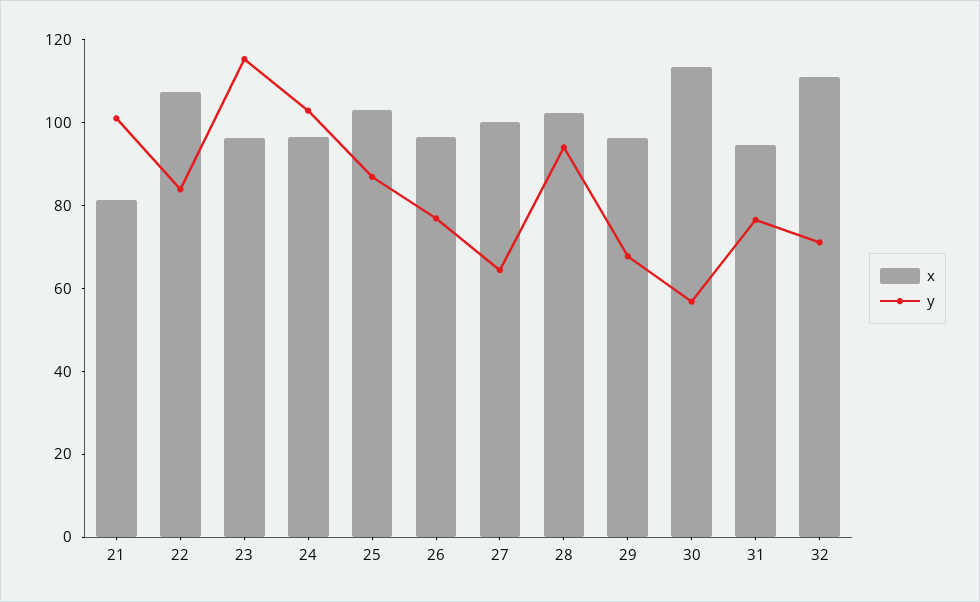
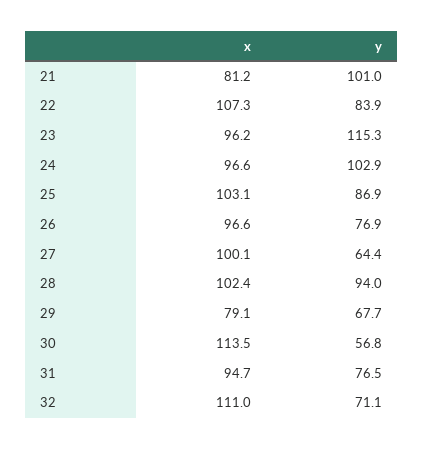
  {
    "x": {
      "21": 81.2,
      "22": 107.3,
      "23": 96.2,
      "24": 96.6,
      "25": 103.1,
      "26": 96.6,
      "27": 100.1,
      "28": 102.4,
-     "29": 95,
+     "29": 79.1,
      "30": 113.5,
      "31": 94.7,
      "32": 111
    },
    "y": {
      "21": 101,
      "22": 83.9,
      "23": 115.3,
      "24": 102.9,
      "25": 86.9,
      "26": 76.9,
      "27": 64.4,
      "28": 94,
      "29": 67.7,
      "30": 56.8,
      "31": 76.5,
      "32": 71.1
    }
  }

